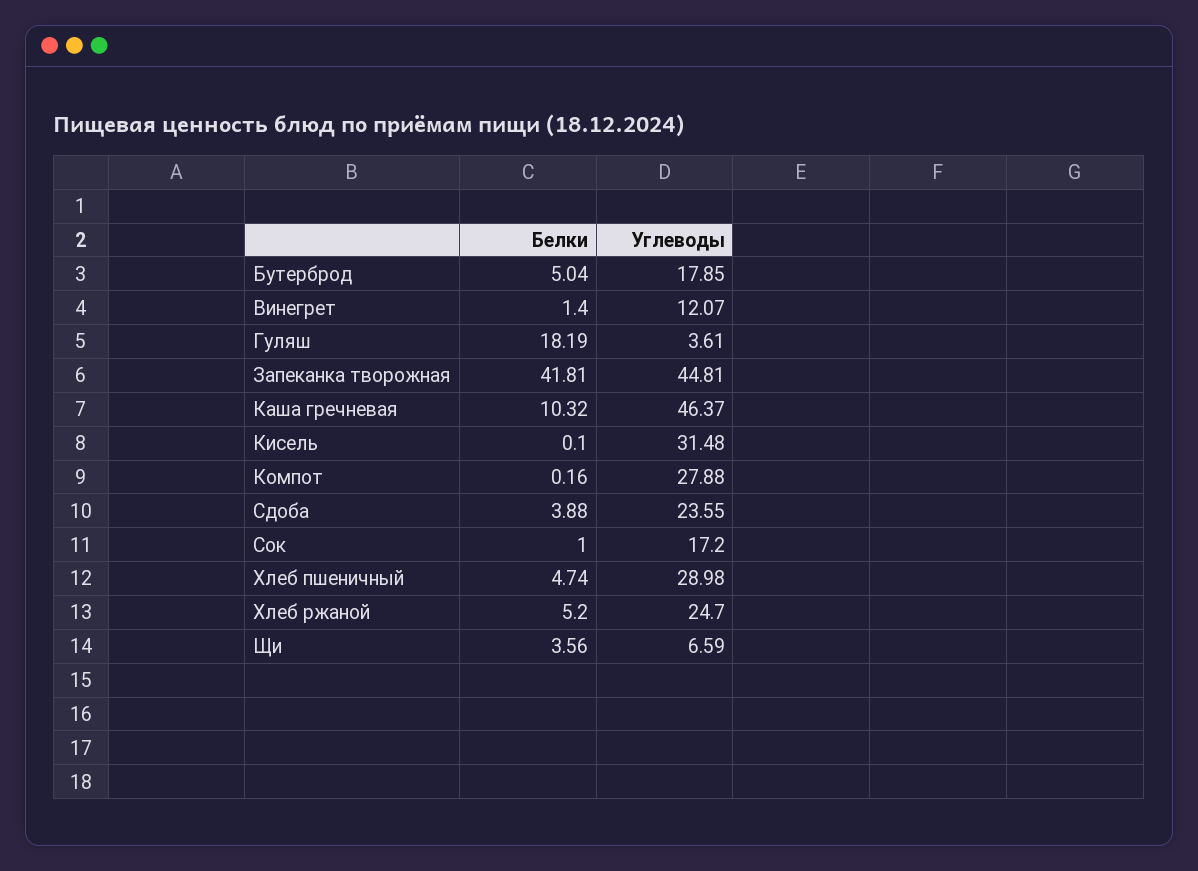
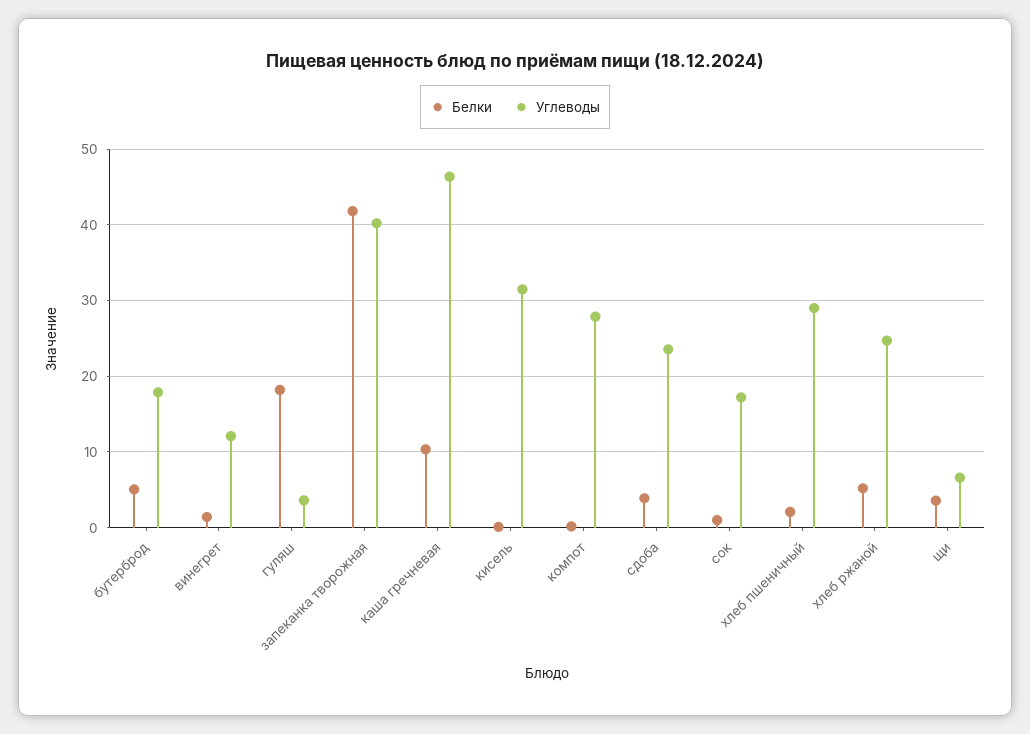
  {
    "Белки": {
      "Бутерброд": 5.04,
      "Винегрет": 1.4,
      "Гуляш": 18.19,
      "Запеканка творожная": 41.81,
      "Каша гречневая": 10.32,
      "Кисель": 0.1,
      "Компот": 0.16,
      "Сдоба": 3.88,
      "Сок": 1,
-     "Хлеб пшеничный": 4.74,
+     "Хлеб пшеничный": 2,
      "Хлеб ржаной": 5.2,
      "Щи": 3.56
    },
    "Углеводы": {
      "Бутерброд": 17.85,
      "Винегрет": 12.07,
      "Гуляш": 3.61,
-     "Запеканка творожная": 44.81,
+     "Запеканка творожная": 40,
      "Каша гречневая": 46.37,
      "Кисель": 31.48,
      "Компот": 27.88,
      "Сдоба": 23.55,
      "Сок": 17.2,
      "Хлеб пшеничный": 28.98,
      "Хлеб ржаной": 24.7,
      "Щи": 6.59
    }
  }

